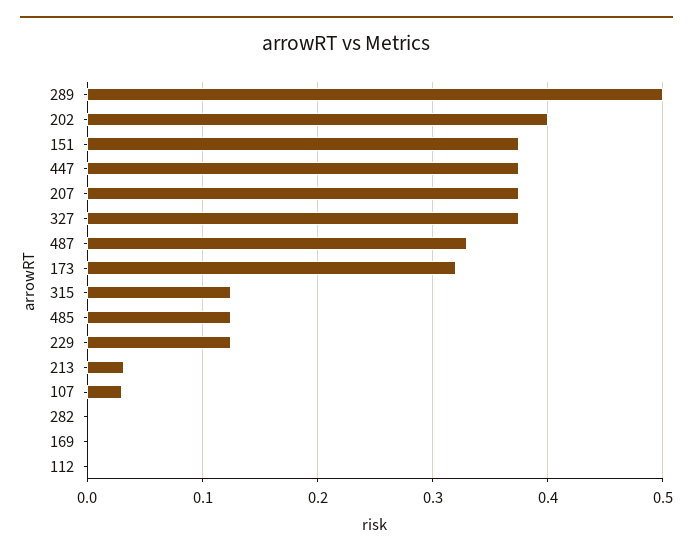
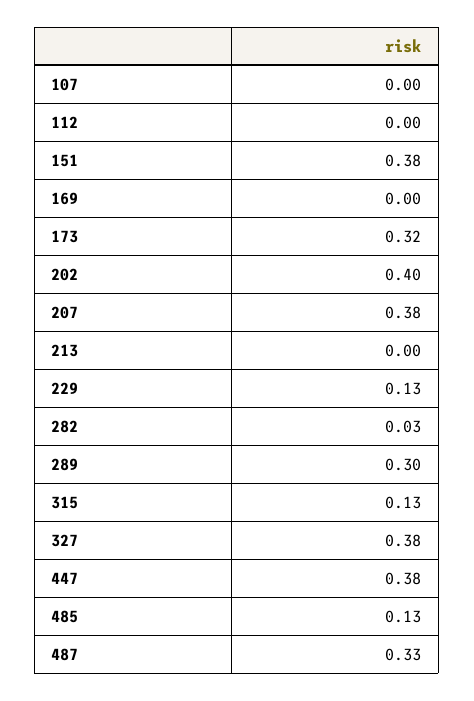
  {
-   "289": 0.5,
+   "289": 0.3,
    "202": 0.4,
    "151": 0.38,
    "447": 0.38,
    "207": 0.38,
    "327": 0.38,
    "487": 0.33,
    "173": 0.32,
    "315": 0.13,
    "485": 0.13,
    "229": 0.13,
-   "213": 0.03,
+   "213": 0,
-   "107": 0.03,
+   "107": 0,
-   "282": 0,
+   "282": 0.03,
    "169": 0,
    "112": 0
  }

